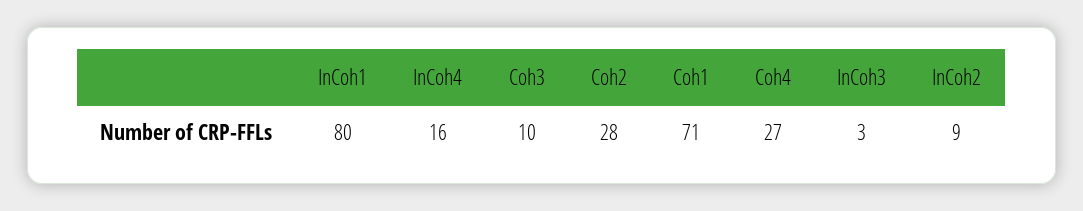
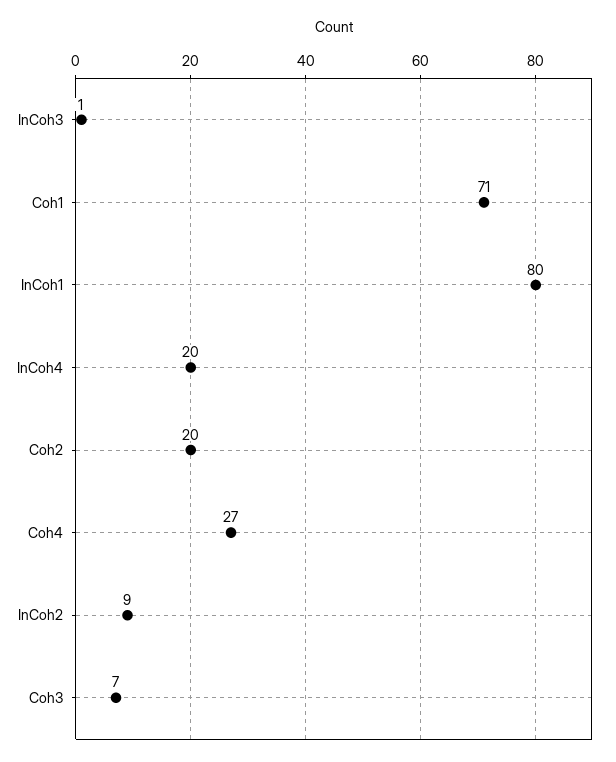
  {
    "InCoh1": 80,
-   "InCoh4": 16,
+   "InCoh4": 20,
-   "Coh3": 10,
+   "Coh3": 7,
-   "Coh2": 28,
+   "Coh2": 20,
    "Coh1": 71,
    "Coh4": 27,
-   "InCoh3": 3,
+   "InCoh3": 1,
    "InCoh2": 9
  }

